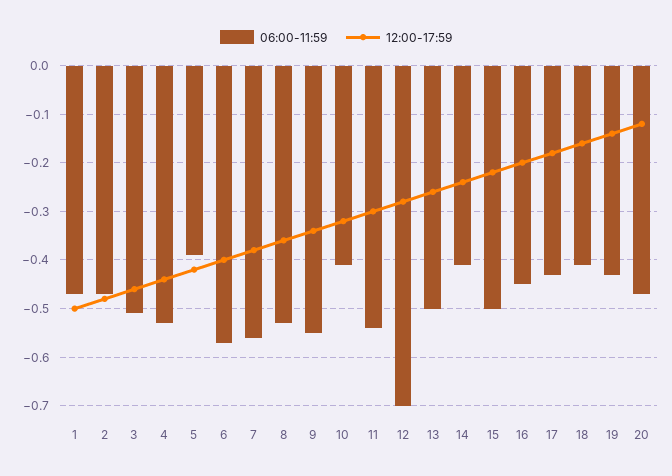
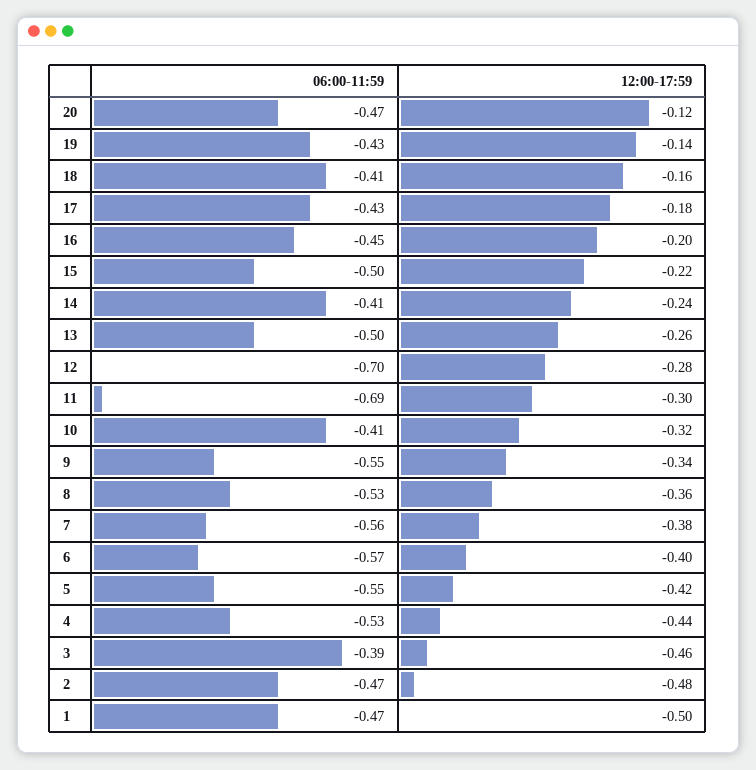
  {
    "06:00-11:59": {
      "1": -0.47,
      "2": -0.47,
-     "3": -0.5,
+     "3": -0.39,
      "4": -0.53,
-     "5": -0.4,
+     "5": -0.55,
      "6": -0.57,
      "7": -0.56,
      "8": -0.53,
      "9": -0.55,
      "10": -0.41,
-     "11": -0.55,
+     "11": -0.69,
      "12": -0.7,
      "13": -0.5,
      "14": -0.41,
      "15": -0.5,
      "16": -0.45,
      "17": -0.43,
      "18": -0.41,
      "19": -0.43,
      "20": -0.47
    },
    "12:00-17:59": {
      "1": -0.5,
      "2": -0.48,
      "3": -0.46,
      "4": -0.44,
      "5": -0.42,
      "6": -0.4,
      "7": -0.38,
      "8": -0.36,
      "9": -0.34,
      "10": -0.32,
      "11": -0.3,
      "12": -0.28,
      "13": -0.26,
      "14": -0.24,
      "15": -0.22,
      "16": -0.2,
      "17": -0.18,
      "18": -0.16,
      "19": -0.14,
      "20": -0.12
    }
  }

